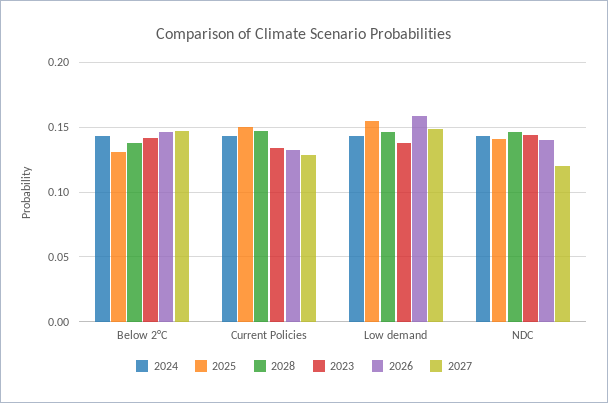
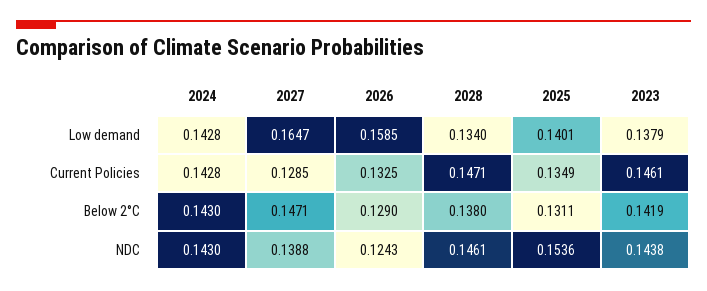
  {
    "2024": {
      "Below 2°C": 0.143,
      "Current Policies": 0.1428,
      "Low demand": 0.1428,
      "NDC": 0.143
    },
    "2025": {
      "Below 2°C": 0.1311,
-     "Current Policies": 0.15,
+     "Current Policies": 0.1349,
-     "Low demand": 0.155,
+     "Low demand": 0.1401,
-     "NDC": 0.14
+     "NDC": 0.1536
    },
    "2028": {
      "Below 2°C": 0.138,
      "Current Policies": 0.1471,
-     "Low demand": 0.145,
+     "Low demand": 0.134,
      "NDC": 0.1461
    },
    "2023": {
      "Below 2°C": 0.1419,
-     "Current Policies": 0.135,
+     "Current Policies": 0.1461,
      "Low demand": 0.1379,
      "NDC": 0.1438
    },
    "2026": {
-     "Below 2°C": 0.145,
+     "Below 2°C": 0.129,
      "Current Policies": 0.1325,
      "Low demand": 0.1585,
-     "NDC": 0.14
+     "NDC": 0.1243
    },
    "2027": {
      "Below 2°C": 0.1471,
      "Current Policies": 0.1285,
-     "Low demand": 0.15,
+     "Low demand": 0.1647,
-     "NDC": 0.12
+     "NDC": 0.1388
    }
  }

